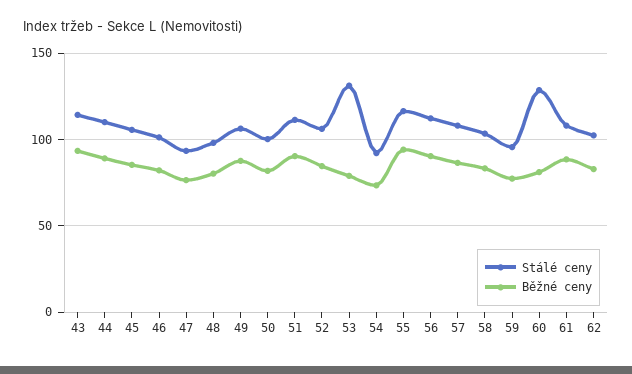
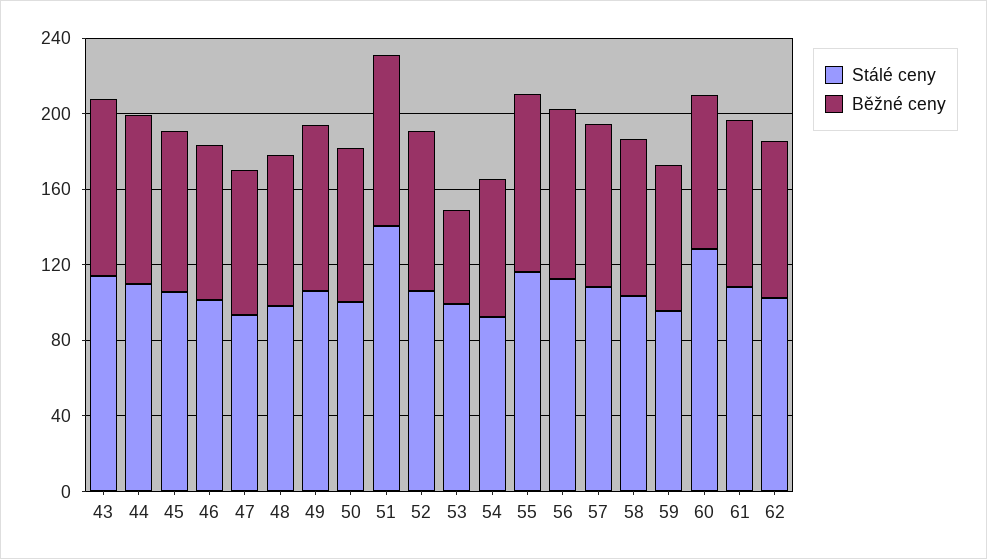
  {
    "Stálé ceny": {
      "43": 115,
      "44": 110,
      "45": 105,
      "46": 100,
      "47": 95,
      "48": 100,
      "49": 105,
      "50": 100,
-     "51": 110,
+     "51": 140,
      "52": 105,
-     "53": 130,
+     "53": 100,
      "54": 90,
      "55": 115,
      "56": 110,
      "57": 110,
      "58": 105,
      "59": 95,
      "60": 130,
      "61": 110,
      "62": 100
    },
    "Běžné ceny": {
      "43": 95,
      "44": 90,
      "45": 85,
      "46": 80,
      "47": 75,
      "48": 80,
      "49": 90,
      "50": 80,
      "51": 90,
      "52": 85,
-     "53": 80,
+     "53": 50,
      "54": 75,
      "55": 95,
      "56": 90,
      "57": 85,
      "58": 85,
      "59": 75,
      "60": 80,
      "61": 90,
      "62": 85
    }
  }

